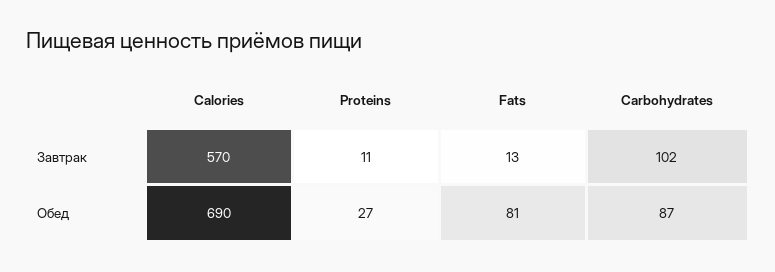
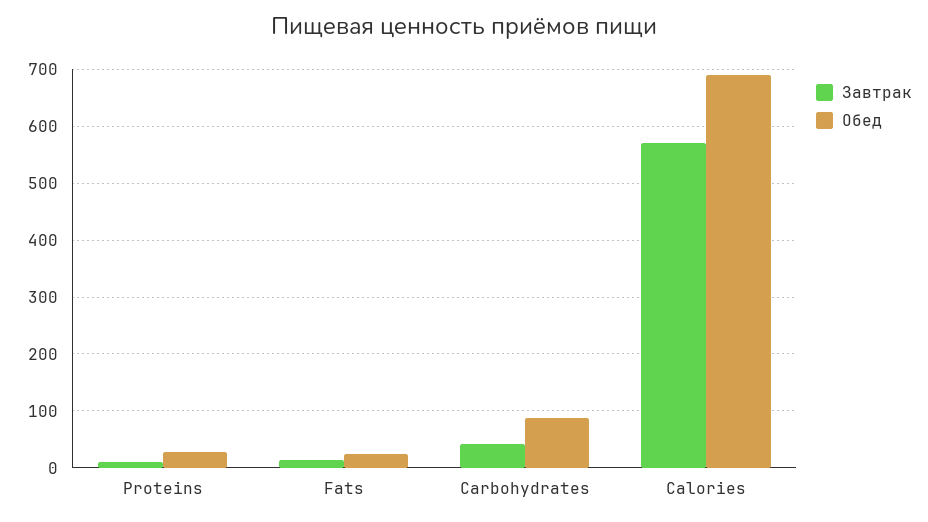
  {
    "Завтрак": {
      "Calories": 570,
      "Proteins": 11,
      "Fats": 13,
-     "Carbohydrates": 102
+     "Carbohydrates": 40
    },
    "Обед": {
      "Calories": 690,
      "Proteins": 27,
-     "Fats": 81,
+     "Fats": 20,
      "Carbohydrates": 87
    }
  }

